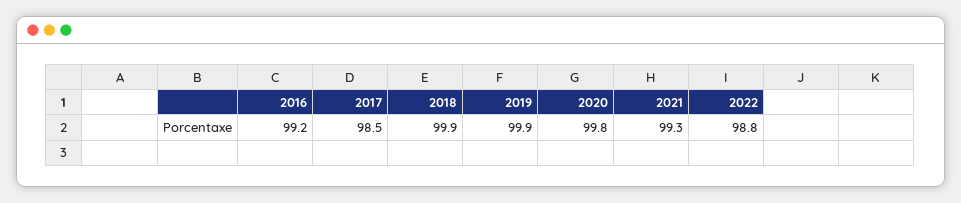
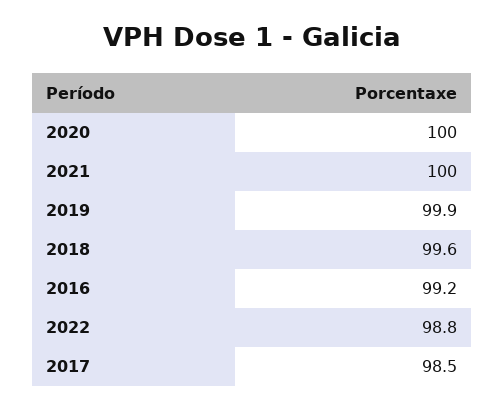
  {
    "2016": 99.2,
    "2017": 98.5,
-   "2018": 99.9,
+   "2018": 99.6,
    "2019": 99.9,
-   "2020": 99.8,
+   "2020": 100,
-   "2021": 99.3,
+   "2021": 100,
    "2022": 98.8
  }

